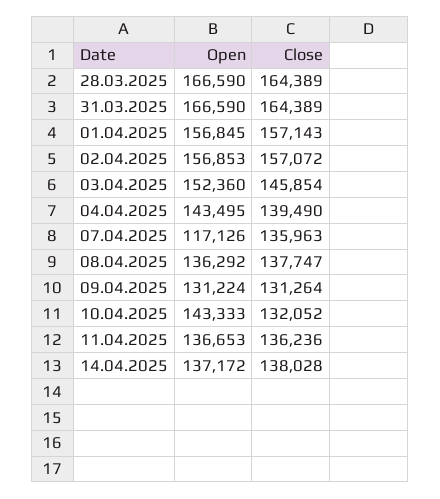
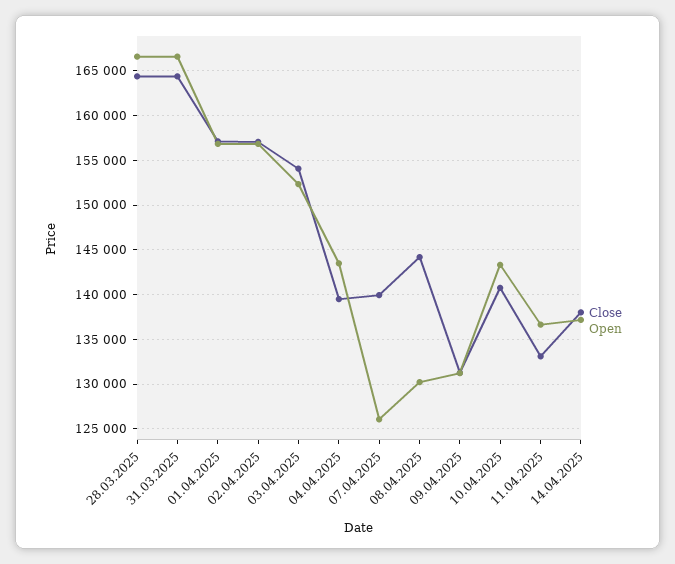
  {
    "Open": {
      "28.03.2025": 166590,
      "31.03.2025": 166590,
      "01.04.2025": 156845,
      "02.04.2025": 156853,
      "03.04.2025": 152360,
      "04.04.2025": 143495,
-     "07.04.2025": 117126,
+     "07.04.2025": 126000,
-     "08.04.2025": 136292,
+     "08.04.2025": 130000,
      "09.04.2025": 131224,
      "10.04.2025": 143333,
      "11.04.2025": 136653,
      "14.04.2025": 137172
    },
    "Close": {
      "28.03.2025": 164389,
      "31.03.2025": 164389,
      "01.04.2025": 157143,
      "02.04.2025": 157072,
-     "03.04.2025": 145854,
+     "03.04.2025": 154000,
      "04.04.2025": 139490,
-     "07.04.2025": 135963,
+     "07.04.2025": 140000,
-     "08.04.2025": 137747,
+     "08.04.2025": 144000,
      "09.04.2025": 131264,
-     "10.04.2025": 132052,
+     "10.04.2025": 141000,
-     "11.04.2025": 136236,
+     "11.04.2025": 133000,
      "14.04.2025": 138028
    }
  }

